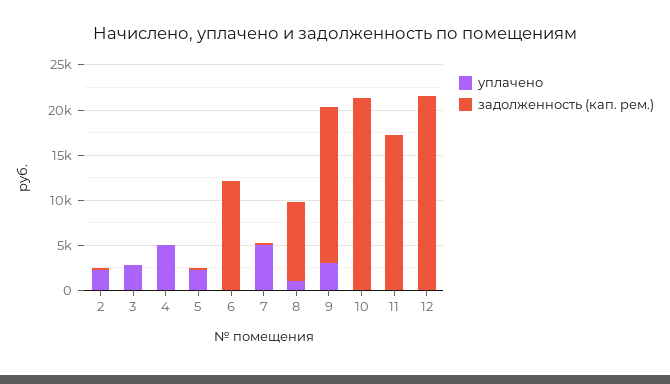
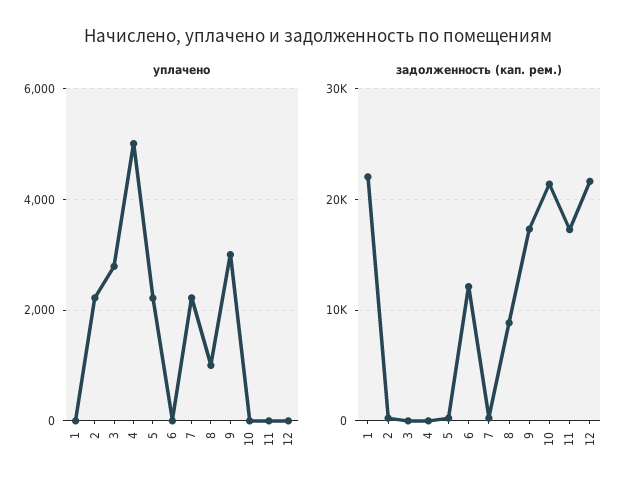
  {
    "уплачено": {
      "2": 2200,
      "3": 2800,
      "4": 5000,
      "5": 2200,
      "6": 0,
-     "7": 5000,
+     "7": 2200,
      "8": 1000,
      "9": 3000,
      "10": 0,
      "11": 0,
-     "12": 0
+     "12": 0,
+     "1": 0
    },
    "задолженность (кап. рем.)": {
      "2": 0,
      "3": 0,
      "4": 0,
      "5": 0,
      "6": 12000,
      "7": 0,
      "8": 9000,
      "9": 17000,
      "10": 21000,
      "11": 17000,
-     "12": 22000
+     "12": 22000,
+     "1": 22000
    }
  }

